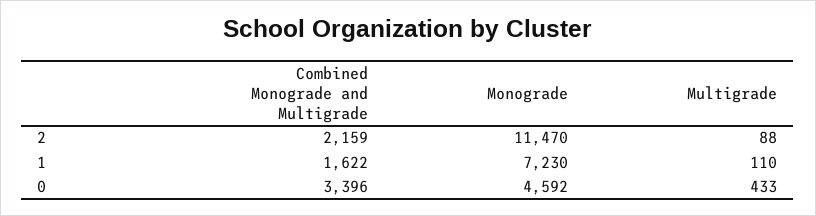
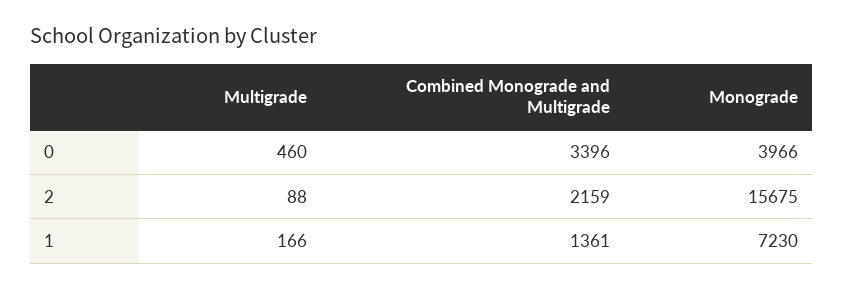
  {
    "Combined Monograde and Multigrade": {
      "2": 2159,
-     "1": 1622,
+     "1": 1361,
      "0": 3396
    },
    "Monograde": {
-     "2": 11470,
+     "2": 15675,
      "1": 7230,
-     "0": 4592
+     "0": 3966
    },
    "Multigrade": {
      "2": 88,
-     "1": 110,
+     "1": 166,
-     "0": 433
+     "0": 460
    }
  }

